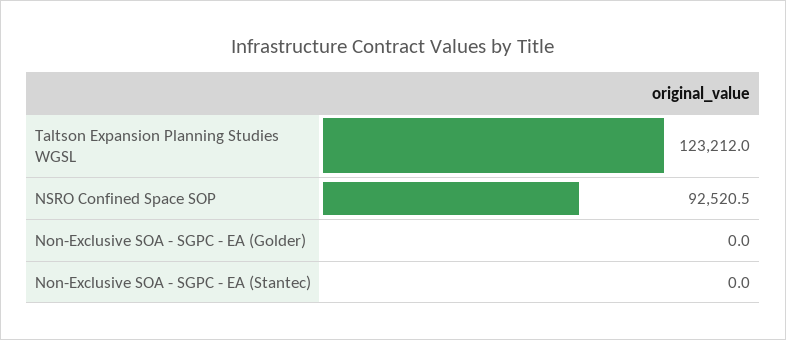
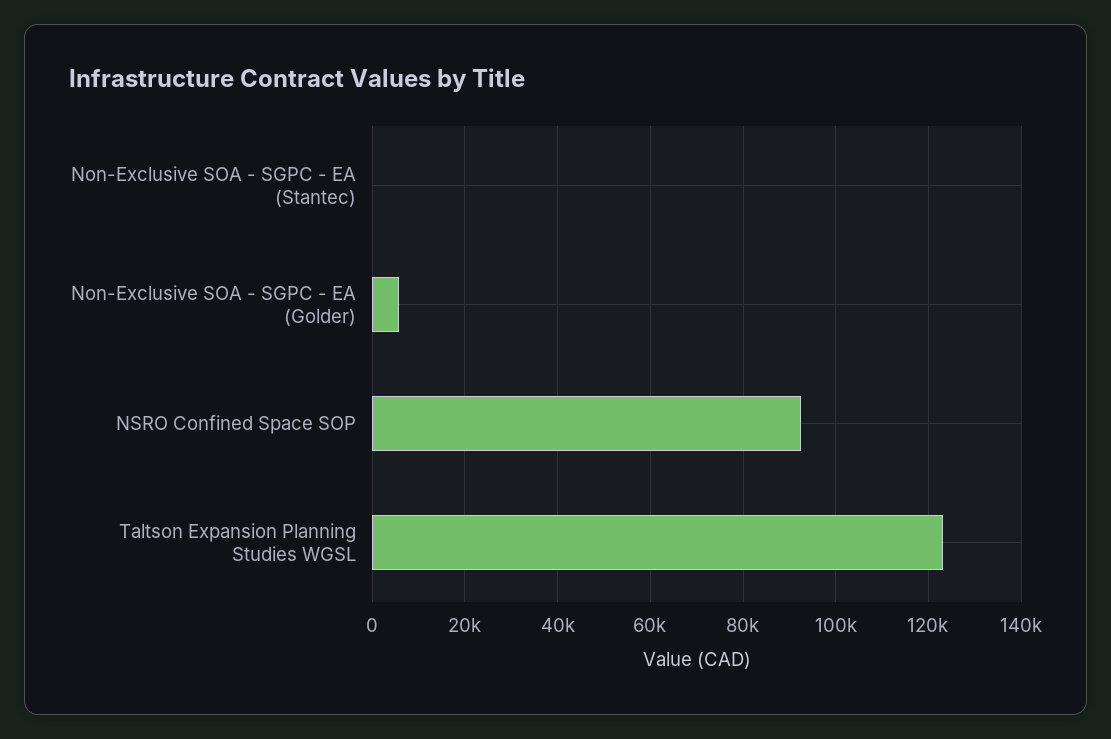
  {
    "Taltson Expansion Planning Studies WGSL": 123212,
    "NSRO Confined Space SOP": 92520.5,
-   "Non-Exclusive SOA - SGPC - EA (Golder)": 0,
+   "Non-Exclusive SOA - SGPC - EA (Golder)": 6000,
    "Non-Exclusive SOA - SGPC - EA (Stantec)": 0
  }

